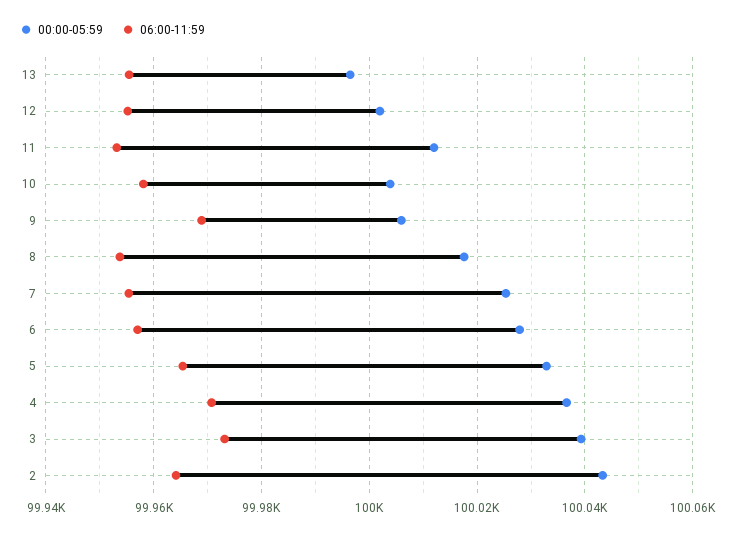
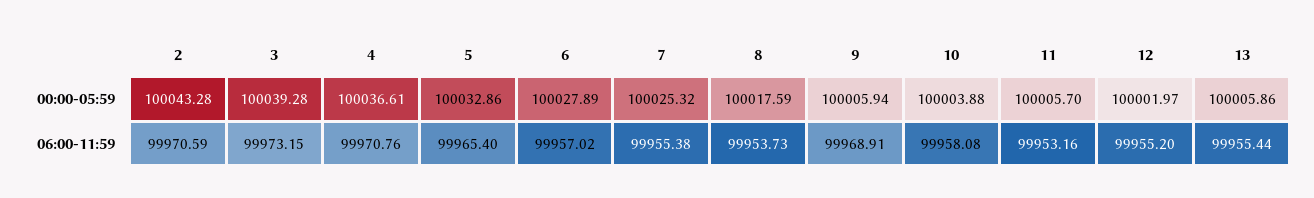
  {
    "00:00-05:59": {
-     "13": 99996,
+     "13": 100005.86,
      "12": 100001.97,
-     "11": 100012,
+     "11": 100005.7,
      "10": 100003.88,
      "9": 100005.94,
      "8": 100017.59,
      "7": 100025.32,
      "6": 100027.89,
      "5": 100032.86,
      "4": 100036.61,
      "3": 100039.28,
      "2": 100043.28
    },
    "06:00-11:59": {
      "13": 99955.44,
      "12": 99955.2,
      "11": 99953.16,
      "10": 99958.08,
      "9": 99968.91,
      "8": 99953.73,
      "7": 99955.38,
      "6": 99957.02,
      "5": 99965.4,
      "4": 99970.76,
      "3": 99973.15,
-     "2": 99964
+     "2": 99970.59
    }
  }

